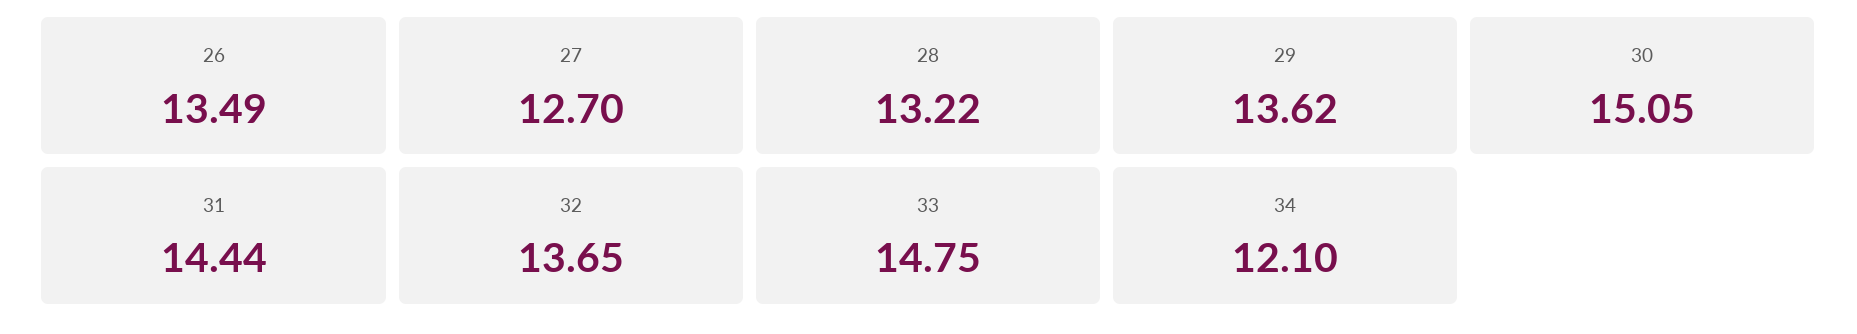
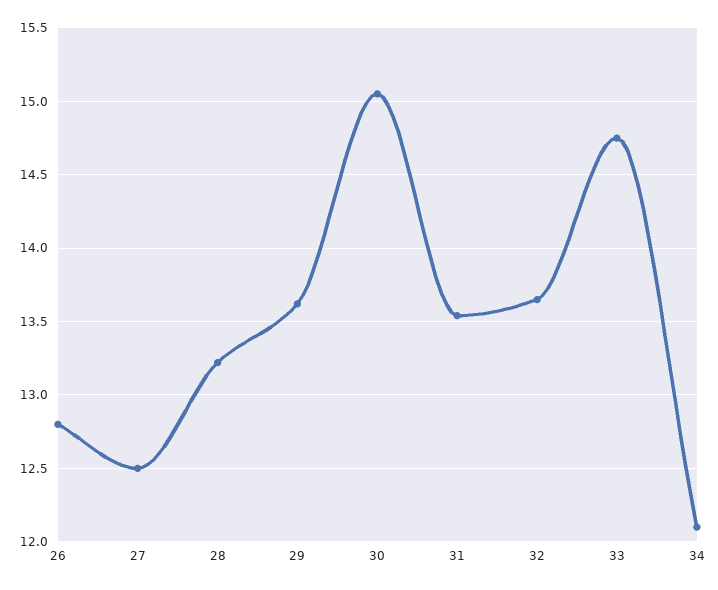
  {
-   "26": 13.49,
+   "26": 12.8,
-   "27": 12.7,
+   "27": 12.5,
    "28": 13.22,
    "29": 13.62,
    "30": 15.05,
-   "31": 14.44,
+   "31": 13.55,
    "32": 13.65,
    "33": 14.75,
    "34": 12.1
  }

